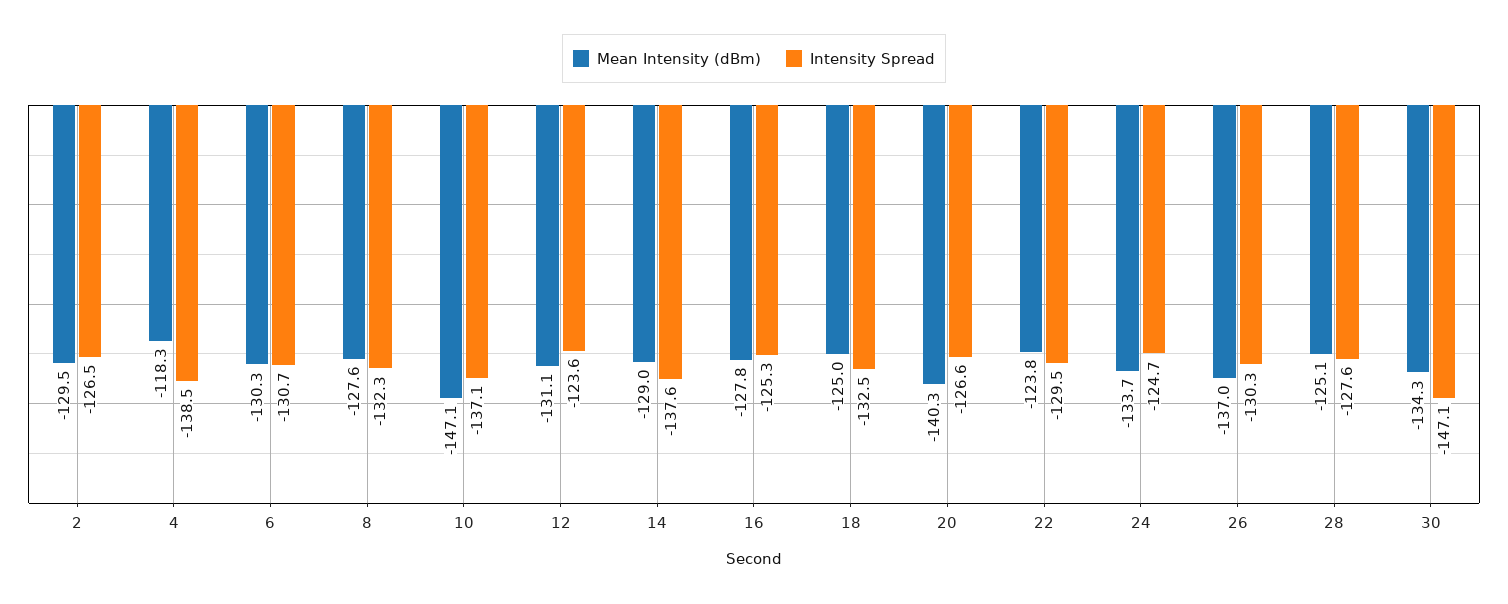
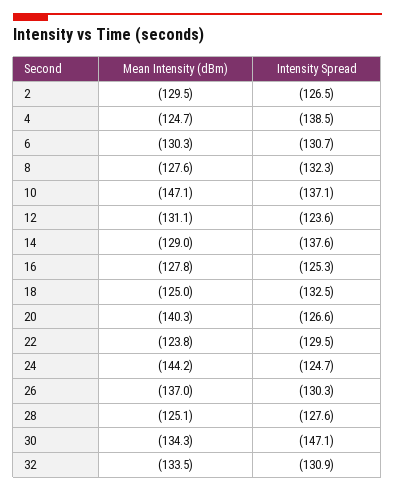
  {
    "Mean Intensity (dBm)": {
      "2": -129.5,
-     "4": -118.3,
+     "4": -124.7,
      "6": -130.3,
      "8": -127.6,
      "10": -147.1,
      "12": -131.1,
      "14": -129,
      "16": -127.8,
      "18": -125,
      "20": -140.3,
      "22": -123.8,
-     "24": -133.7,
+     "24": -144.2,
      "26": -137,
      "28": -125.1,
-     "30": -134.3
+     "30": -134.3,
+     "32": -133.5
    },
    "Intensity Spread": {
      "2": -126.5,
      "4": -138.5,
      "6": -130.7,
      "8": -132.3,
      "10": -137.1,
      "12": -123.6,
      "14": -137.6,
      "16": -125.3,
      "18": -132.5,
      "20": -126.6,
      "22": -129.5,
      "24": -124.7,
      "26": -130.3,
      "28": -127.6,
-     "30": -147.1
+     "30": -147.1,
+     "32": -130.9
    }
  }

